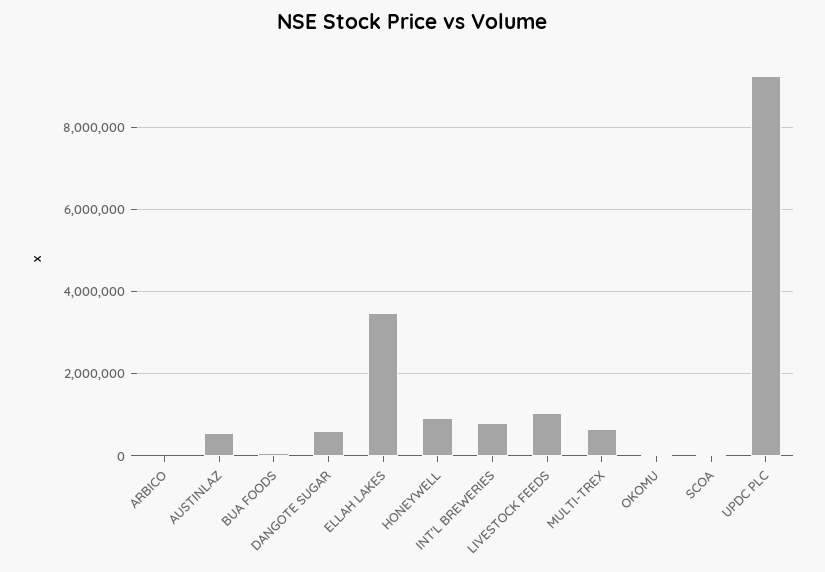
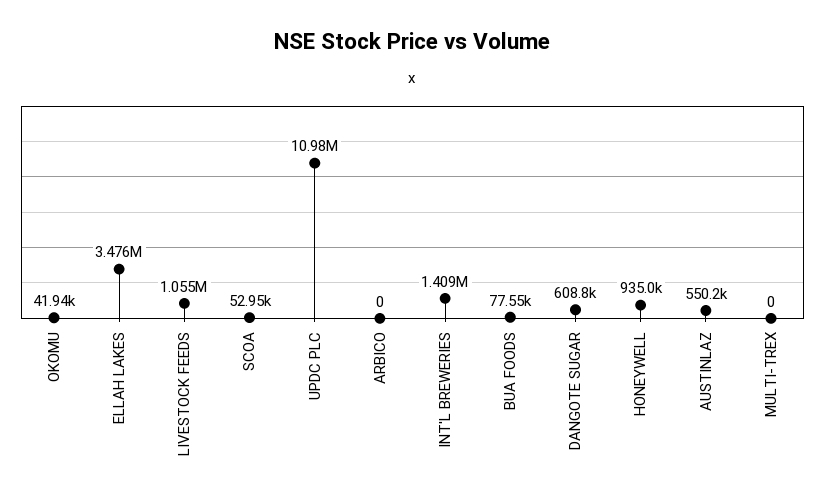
  {
    "ARBICO": 0,
    "AUSTINLAZ": 550200,
    "BUA FOODS": 77550,
    "DANGOTE SUGAR": 608800,
    "ELLAH LAKES": 3476000,
    "HONEYWELL": 935000,
-   "INT'L BREWERIES": 800000,
+   "INT'L BREWERIES": 1409000,
    "LIVESTOCK FEEDS": 1055000,
-   "MULTI-TREX": 600000,
+   "MULTI-TREX": 0,
    "OKOMU": 41940,
    "SCOA": 52950,
-   "UPDC PLC": 9200000
+   "UPDC PLC": 10980000
  }

